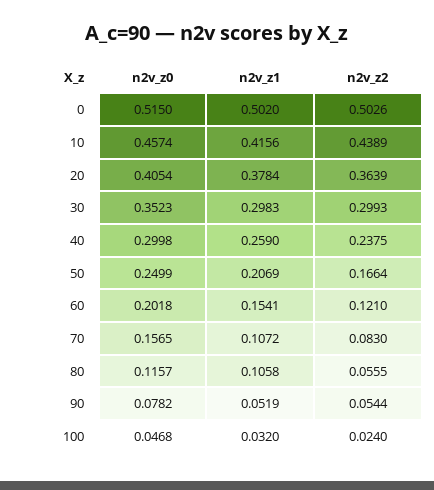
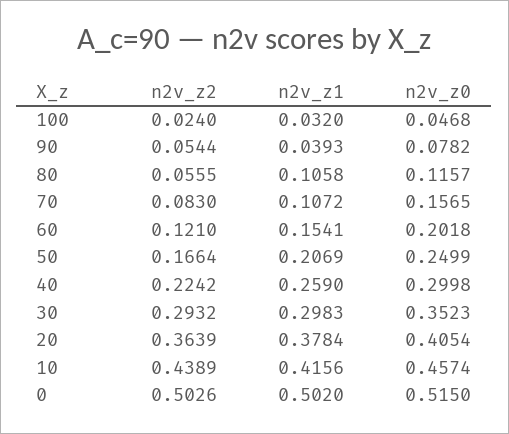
  {
    "n2v_z0": {
      "0": 0.515,
      "10": 0.4574,
      "20": 0.4054,
      "30": 0.3523,
      "40": 0.2998,
      "50": 0.2499,
      "60": 0.2018,
      "70": 0.1565,
      "80": 0.1157,
      "90": 0.0782,
      "100": 0.0468
    },
    "n2v_z1": {
      "0": 0.502,
      "10": 0.4156,
      "20": 0.3784,
      "30": 0.2983,
      "40": 0.259,
      "50": 0.2069,
      "60": 0.1541,
      "70": 0.1072,
      "80": 0.1058,
-     "90": 0.0519,
+     "90": 0.0393,
      "100": 0.032
    },
    "n2v_z2": {
      "0": 0.5026,
      "10": 0.4389,
      "20": 0.3639,
-     "30": 0.2993,
+     "30": 0.2932,
-     "40": 0.2375,
+     "40": 0.2242,
      "50": 0.1664,
      "60": 0.121,
      "70": 0.083,
      "80": 0.0555,
      "90": 0.0544,
      "100": 0.024
    }
  }

